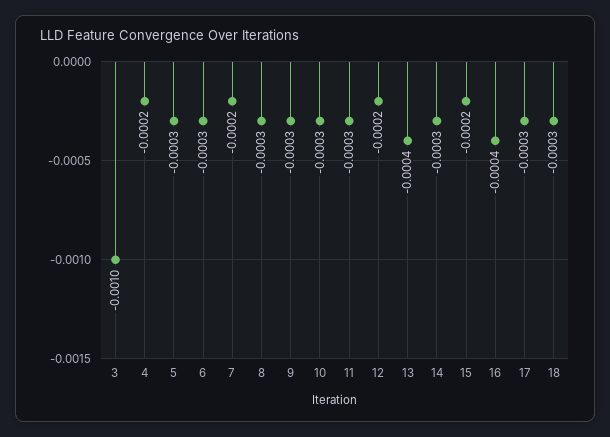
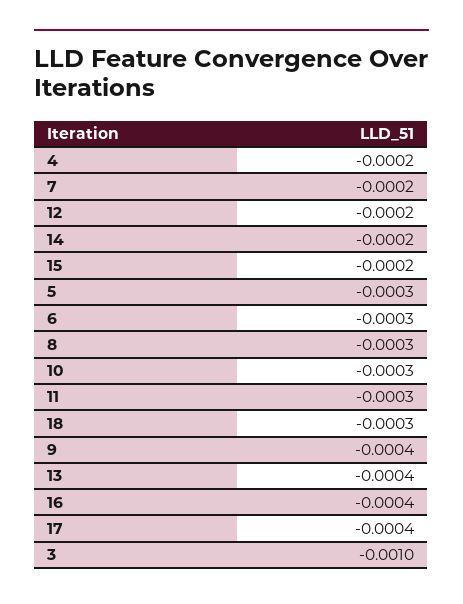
  {
    "3": -0.001,
    "4": -0.0002,
    "5": -0.0003,
    "6": -0.0003,
    "7": -0.0002,
    "8": -0.0003,
-   "9": -0.0003,
+   "9": -0.0004,
    "10": -0.0003,
    "11": -0.0003,
    "12": -0.0002,
    "13": -0.0004,
-   "14": -0.0003,
+   "14": -0.0002,
    "15": -0.0002,
    "16": -0.0004,
-   "17": -0.0003,
+   "17": -0.0004,
    "18": -0.0003
  }

